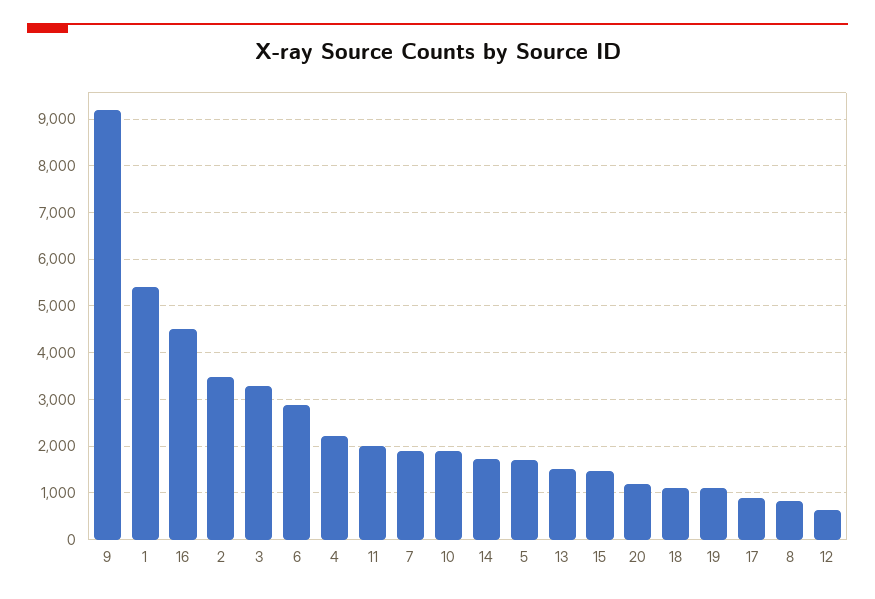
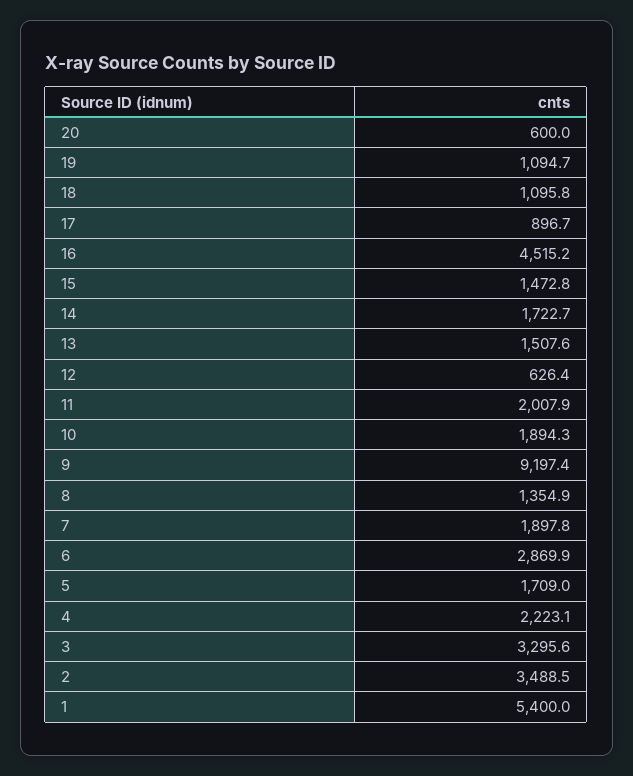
  {
    "9": 9197.4,
    "1": 5400,
    "16": 4515.2,
    "2": 3488.5,
    "3": 3295.6,
    "6": 2869.9,
    "4": 2223.1,
    "11": 2007.9,
    "7": 1897.8,
    "10": 1894.3,
    "14": 1722.7,
    "5": 1709,
    "13": 1507.6,
    "15": 1472.8,
-   "20": 1200,
+   "20": 600,
    "18": 1095.8,
    "19": 1094.7,
    "17": 896.7,
-   "8": 800,
+   "8": 1354.9,
    "12": 626.4
  }

